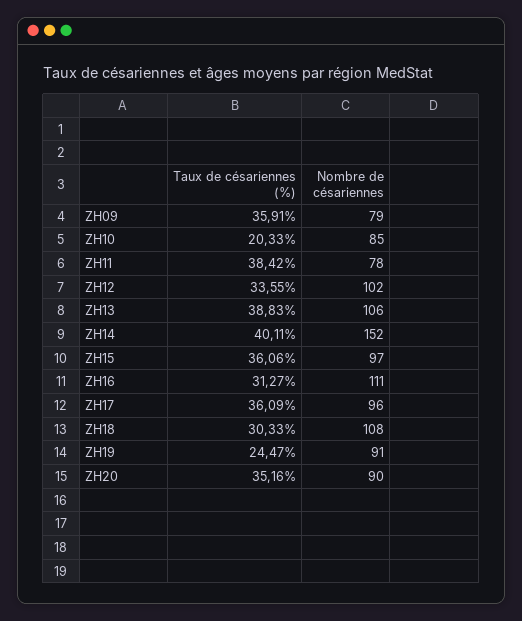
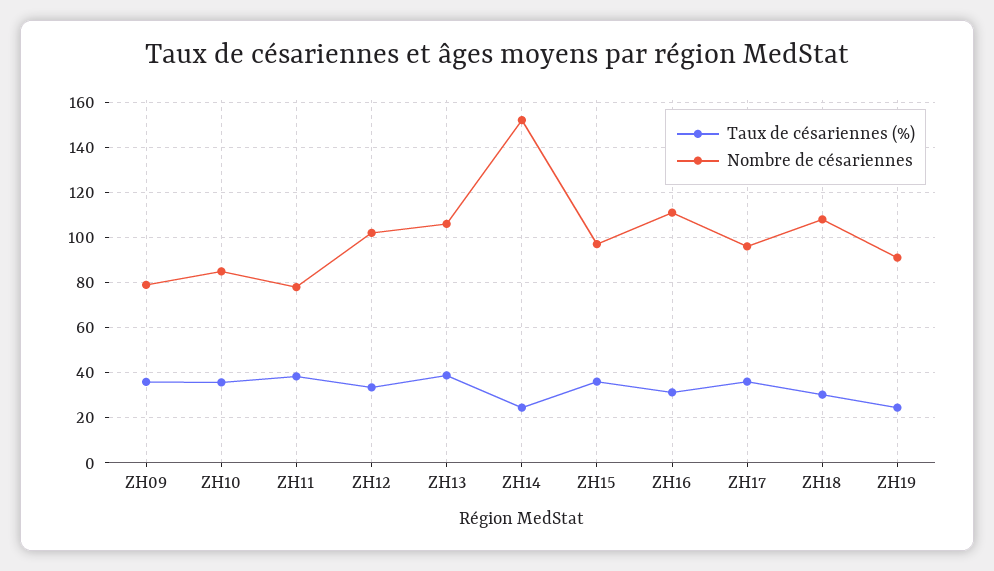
  {
    "Taux de césariennes (%)": {
      "ZH09": 35.91,
-     "ZH10": 20.33,
+     "ZH10": 35,
      "ZH11": 38.42,
      "ZH12": 33.55,
      "ZH13": 38.83,
-     "ZH14": 40.11,
+     "ZH14": 25,
      "ZH15": 36.06,
      "ZH16": 31.27,
      "ZH17": 36.09,
      "ZH18": 30.33,
-     "ZH19": 24.47,
+     "ZH19": 24.47
-     "ZH20": 35.16
    },
    "Nombre de césariennes": {
      "ZH09": 79,
      "ZH10": 85,
      "ZH11": 78,
      "ZH12": 102,
      "ZH13": 106,
      "ZH14": 152,
      "ZH15": 97,
      "ZH16": 111,
      "ZH17": 96,
      "ZH18": 108,
-     "ZH19": 91,
+     "ZH19": 91
-     "ZH20": 90
    }
  }

